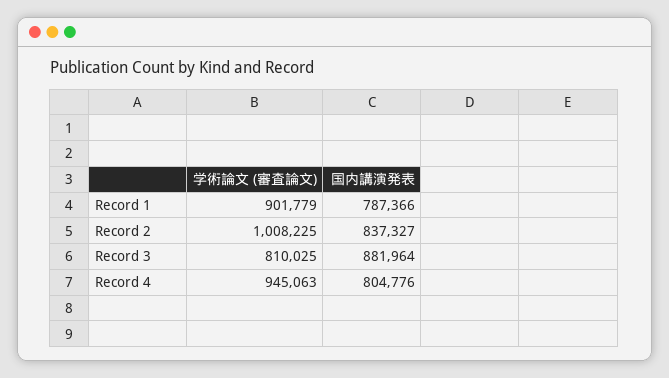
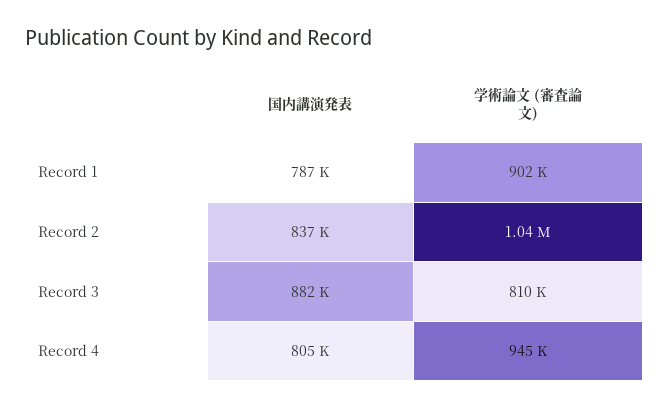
  {
    "学術論文 (審査論文)": {
      "Record 1": 901779,
-     "Record 2": 1008225,
+     "Record 2": 1040000,
      "Record 3": 810025,
      "Record 4": 945063
    },
    "国内講演発表": {
      "Record 1": 787366,
      "Record 2": 837327,
      "Record 3": 881964,
      "Record 4": 804776
    }
  }

